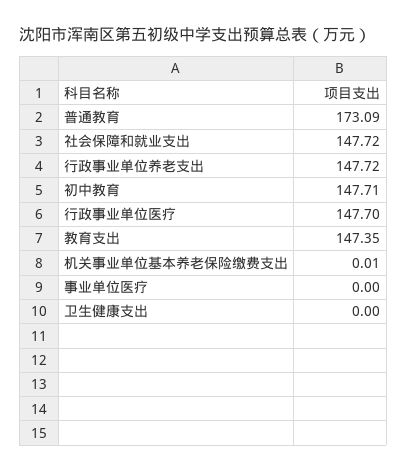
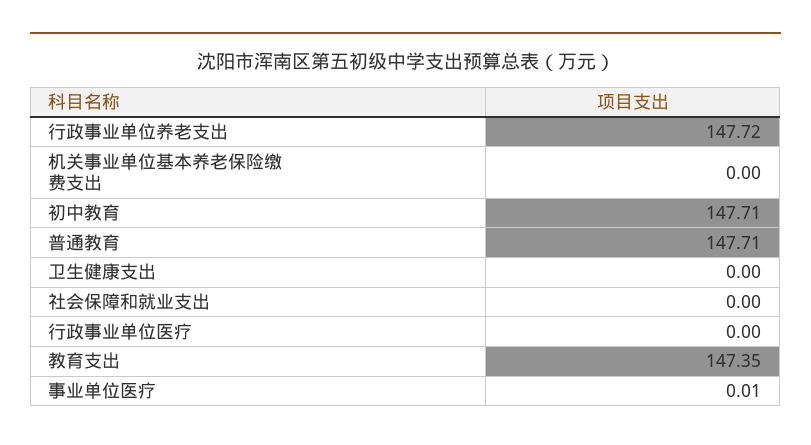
  {
-   "普通教育": 173.09,
+   "普通教育": 147.71,
-   "社会保障和就业支出": 147.72,
+   "社会保障和就业支出": 0,
    "行政事业单位养老支出": 147.72,
    "初中教育": 147.71,
-   "行政事业单位医疗": 147.7,
+   "行政事业单位医疗": 0,
    "教育支出": 147.35,
-   "机关事业单位基本养老保险缴费支出": 0.01,
+   "机关事业单位基本养老保险缴费支出": 0,
-   "事业单位医疗": 0,
+   "事业单位医疗": 0.01,
    "卫生健康支出": 0
  }

